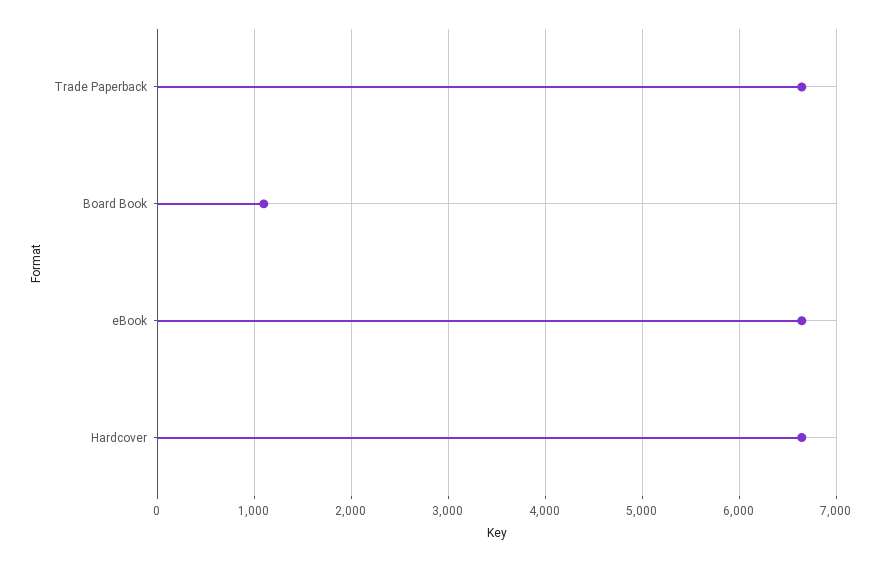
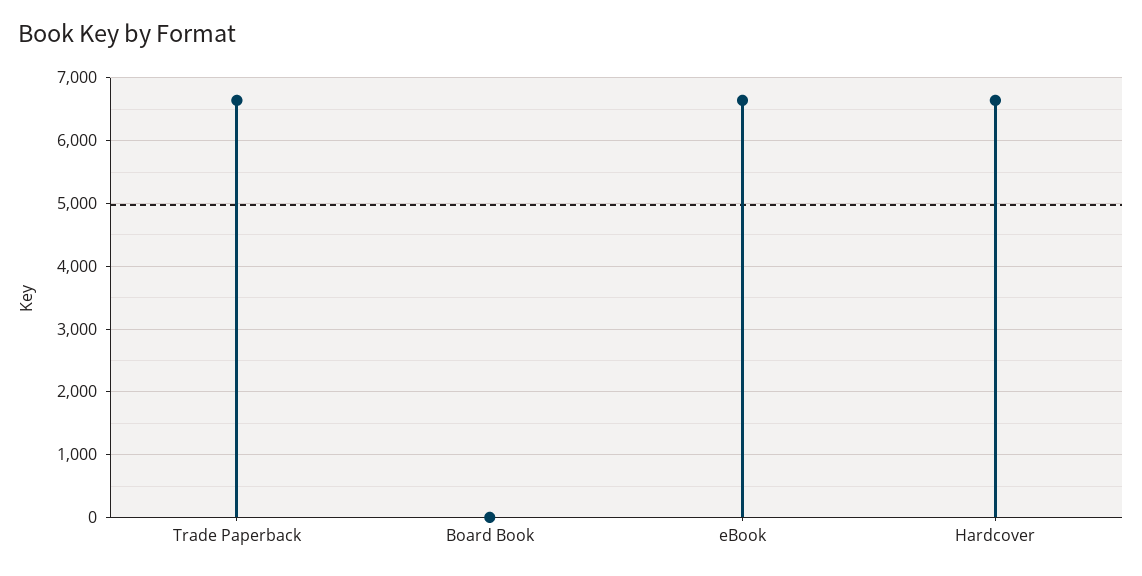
  {
    "Trade Paperback": 6600,
-   "Board Book": 1100,
+   "Board Book": 0,
    "eBook": 6600,
    "Hardcover": 6600
  }

